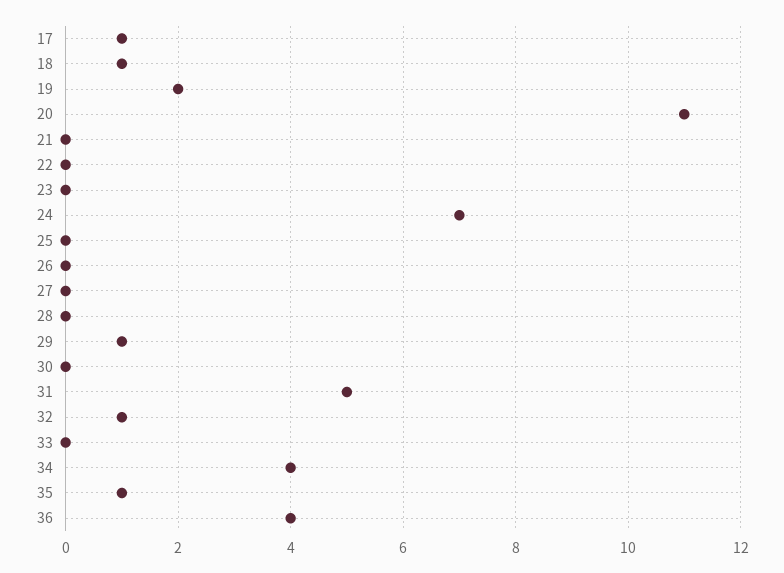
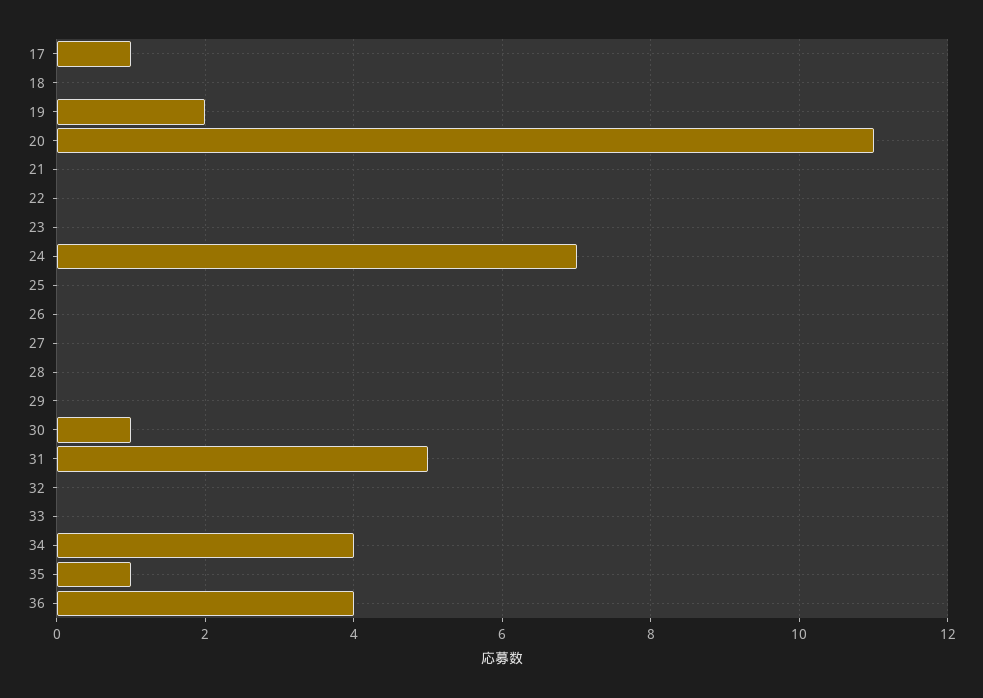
  {
    "17": 1,
-   "18": 1,
+   "18": 0,
    "19": 2,
    "20": 11,
    "21": 0,
    "22": 0,
    "23": 0,
    "24": 7,
    "25": 0,
    "26": 0,
    "27": 0,
    "28": 0,
-   "29": 1,
+   "29": 0,
-   "30": 0,
+   "30": 1,
    "31": 5,
-   "32": 1,
+   "32": 0,
    "33": 0,
    "34": 4,
    "35": 1,
    "36": 4
  }

